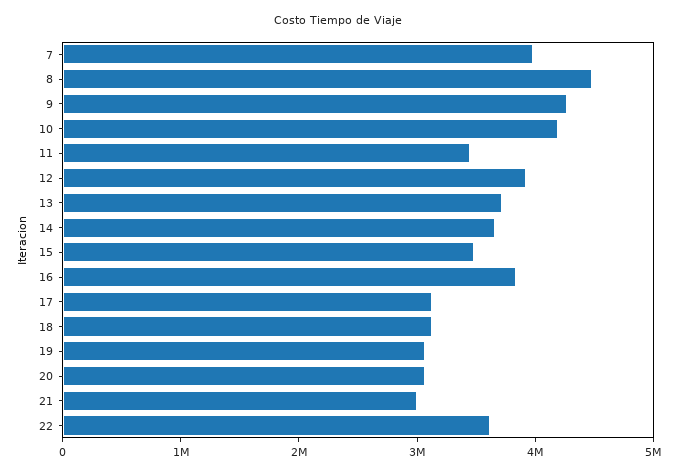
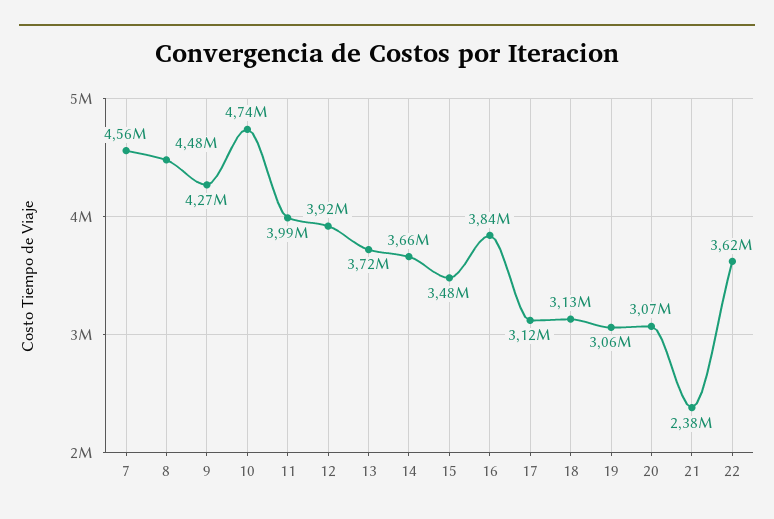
  {
-   "7": 4000000,
+   "7": 4560000,
    "8": 4480000,
    "9": 4270000,
-   "10": 4200000,
+   "10": 4740000,
-   "11": 3400000,
+   "11": 3990000,
    "12": 3920000,
    "13": 3720000,
    "14": 3660000,
    "15": 3480000,
    "16": 3840000,
    "17": 3120000,
    "18": 3130000,
    "19": 3060000,
    "20": 3070000,
-   "21": 3000000,
+   "21": 2380000,
    "22": 3620000
  }

